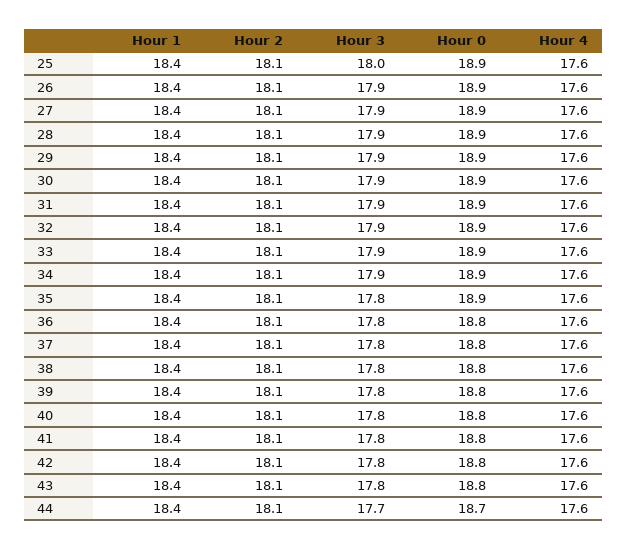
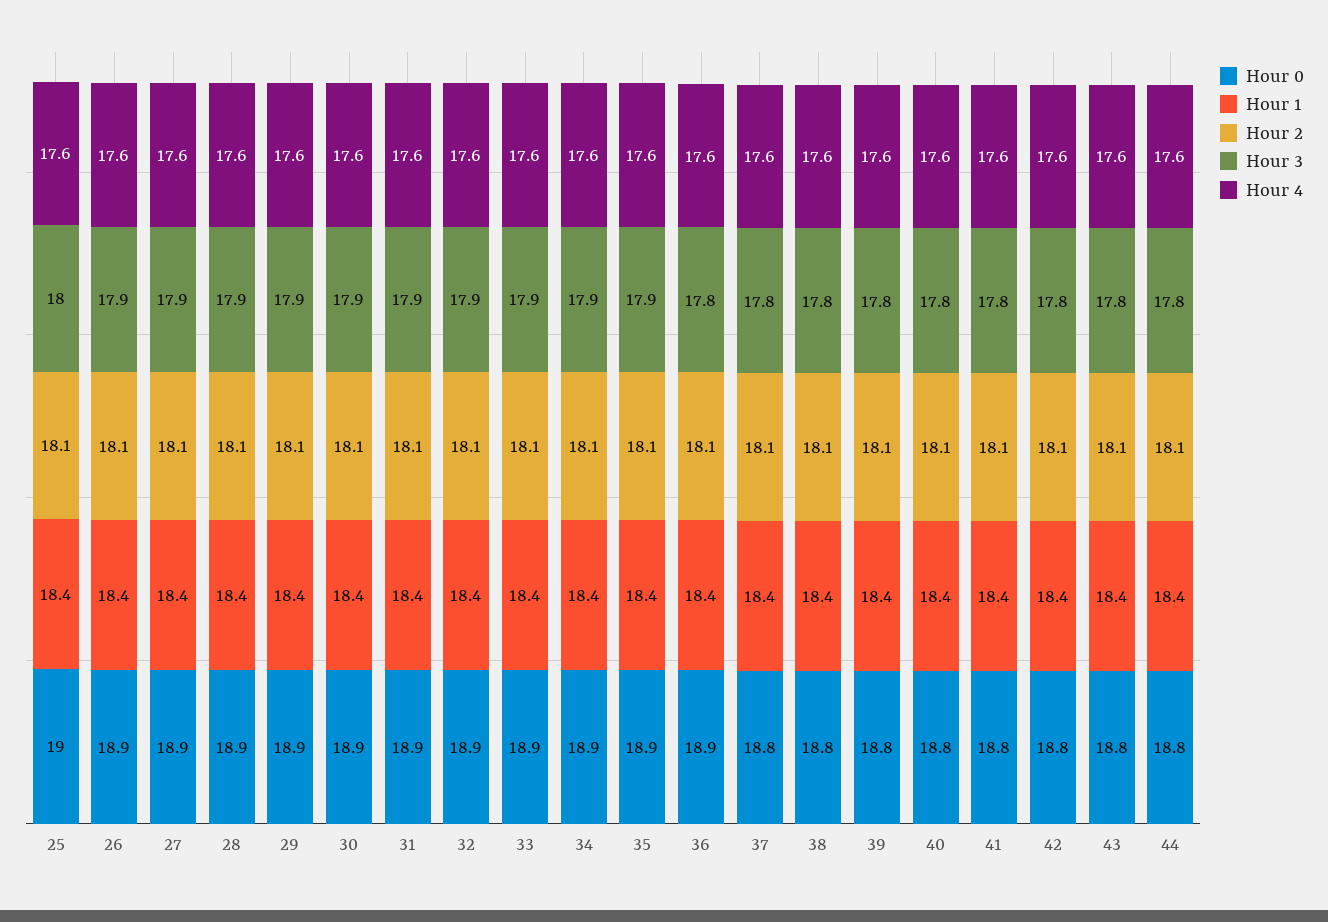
  {
    "Hour 1": {
      "25": 18.4,
      "26": 18.4,
      "27": 18.4,
      "28": 18.4,
      "29": 18.4,
      "30": 18.4,
      "31": 18.4,
      "32": 18.4,
      "33": 18.4,
      "34": 18.4,
      "35": 18.4,
      "36": 18.4,
      "37": 18.4,
      "38": 18.4,
      "39": 18.4,
      "40": 18.4,
      "41": 18.4,
      "42": 18.4,
      "43": 18.4,
      "44": 18.4
    },
    "Hour 2": {
      "25": 18.1,
      "26": 18.1,
      "27": 18.1,
      "28": 18.1,
      "29": 18.1,
      "30": 18.1,
      "31": 18.1,
      "32": 18.1,
      "33": 18.1,
      "34": 18.1,
      "35": 18.1,
      "36": 18.1,
      "37": 18.1,
      "38": 18.1,
      "39": 18.1,
      "40": 18.1,
      "41": 18.1,
      "42": 18.1,
      "43": 18.1,
      "44": 18.1
    },
    "Hour 3": {
      "25": 18,
      "26": 17.9,
      "27": 17.9,
      "28": 17.9,
      "29": 17.9,
      "30": 17.9,
      "31": 17.9,
      "32": 17.9,
      "33": 17.9,
      "34": 17.9,
-     "35": 17.8,
+     "35": 17.9,
      "36": 17.8,
      "37": 17.8,
      "38": 17.8,
      "39": 17.8,
      "40": 17.8,
      "41": 17.8,
      "42": 17.8,
      "43": 17.8,
-     "44": 17.7
+     "44": 17.8
    },
    "Hour 0": {
-     "25": 18.9,
+     "25": 19,
      "26": 18.9,
      "27": 18.9,
      "28": 18.9,
      "29": 18.9,
      "30": 18.9,
      "31": 18.9,
      "32": 18.9,
      "33": 18.9,
      "34": 18.9,
      "35": 18.9,
-     "36": 18.8,
+     "36": 18.9,
      "37": 18.8,
      "38": 18.8,
      "39": 18.8,
      "40": 18.8,
      "41": 18.8,
      "42": 18.8,
      "43": 18.8,
-     "44": 18.7
+     "44": 18.8
    },
    "Hour 4": {
      "25": 17.6,
      "26": 17.6,
      "27": 17.6,
      "28": 17.6,
      "29": 17.6,
      "30": 17.6,
      "31": 17.6,
      "32": 17.6,
      "33": 17.6,
      "34": 17.6,
      "35": 17.6,
      "36": 17.6,
      "37": 17.6,
      "38": 17.6,
      "39": 17.6,
      "40": 17.6,
      "41": 17.6,
      "42": 17.6,
      "43": 17.6,
      "44": 17.6
    }
  }

